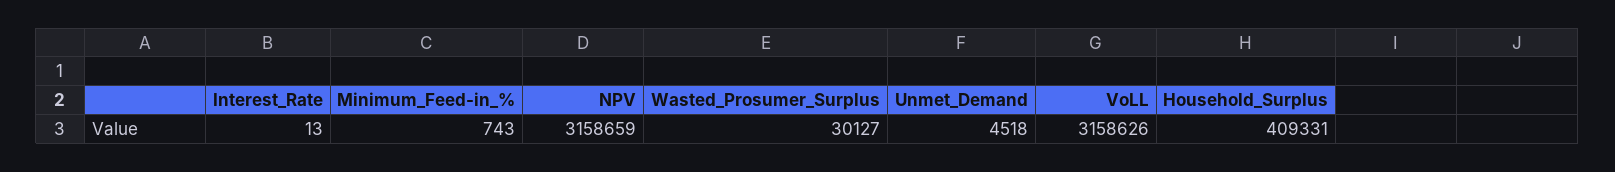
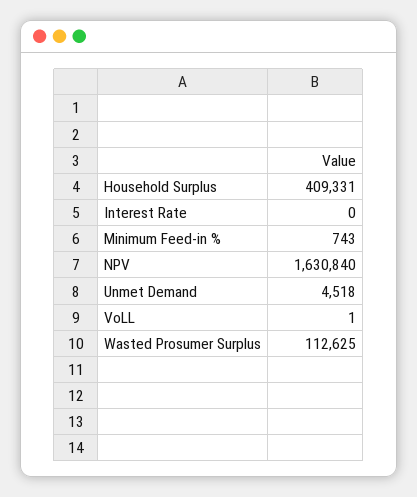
  {
-   "Interest_Rate": 13,
+   "Interest_Rate": 0,
    "Minimum_Feed-in_%": 743,
-   "NPV": 3158659,
+   "NPV": 1630840,
-   "Wasted_Prosumer_Surplus": 30127,
+   "Wasted_Prosumer_Surplus": 112625,
    "Unmet_Demand": 4518,
-   "VoLL": 3158626,
+   "VoLL": 1,
    "Household_Surplus": 409331
  }

